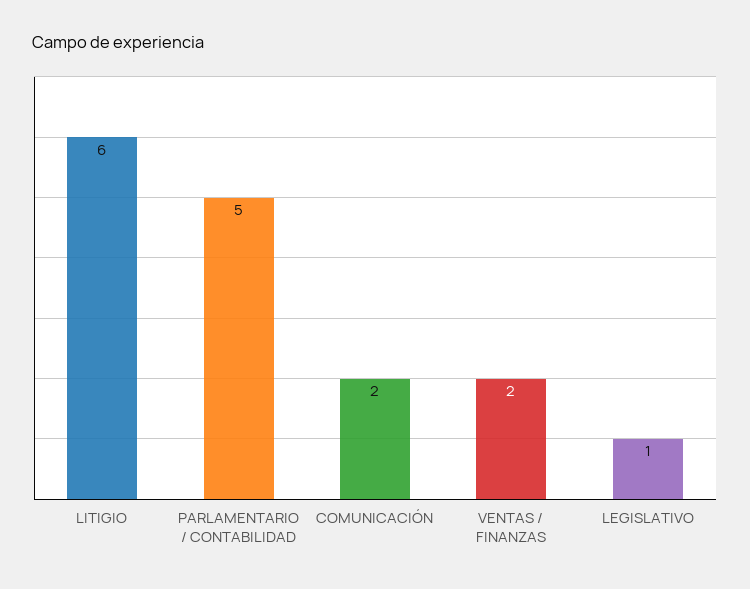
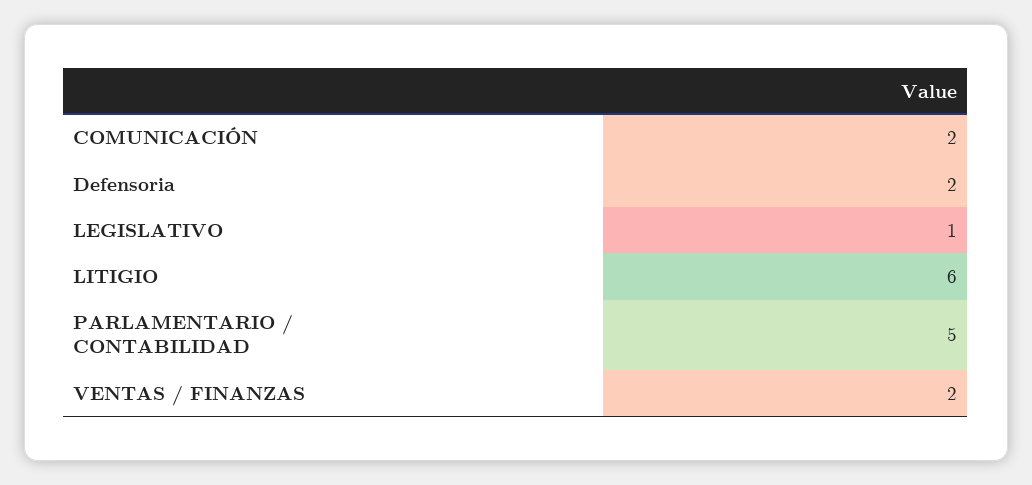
  {
    "LITIGIO": 6,
    "PARLAMENTARIO / CONTABILIDAD": 5,
    "COMUNICACIÓN": 2,
    "VENTAS / FINANZAS": 2,
-   "LEGISLATIVO": 1
+   "LEGISLATIVO": 1,
+   "Defensoria": 2
  }

